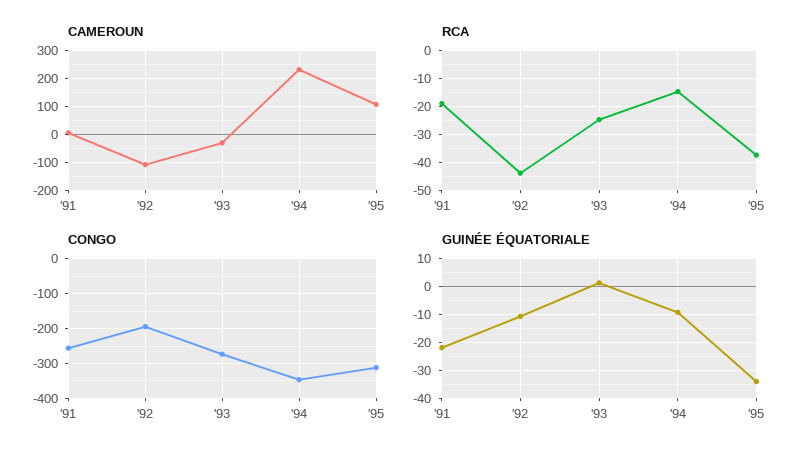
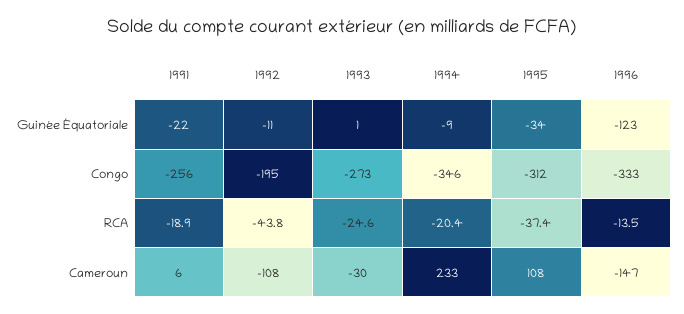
  {
    "CAMEROUN": {
      "'91": 6,
      "'92": -108,
      "'93": -30,
      "'94": 233,
-     "'95": 108
+     "'95": 108,
+     "1996": -147
    },
    "RCA": {
      "'91": -18.9,
      "'92": -43.8,
      "'93": -24.6,
-     "'94": -15,
+     "'94": -20.4,
-     "'95": -37.4
+     "'95": -37.4,
+     "1996": -13.5
    },
    "CONGO": {
      "'91": -256,
      "'92": -195,
      "'93": -273,
      "'94": -346,
-     "'95": -312
+     "'95": -312,
+     "1996": -333
    },
    "GUINÉE ÉQUATORIALE": {
      "'91": -22,
      "'92": -11,
      "'93": 1,
      "'94": -9,
-     "'95": -34
+     "'95": -34,
+     "1996": -123
    }
  }

